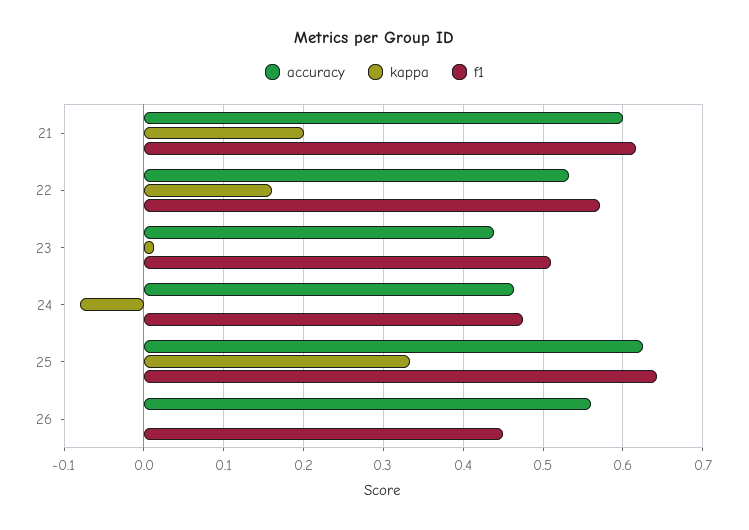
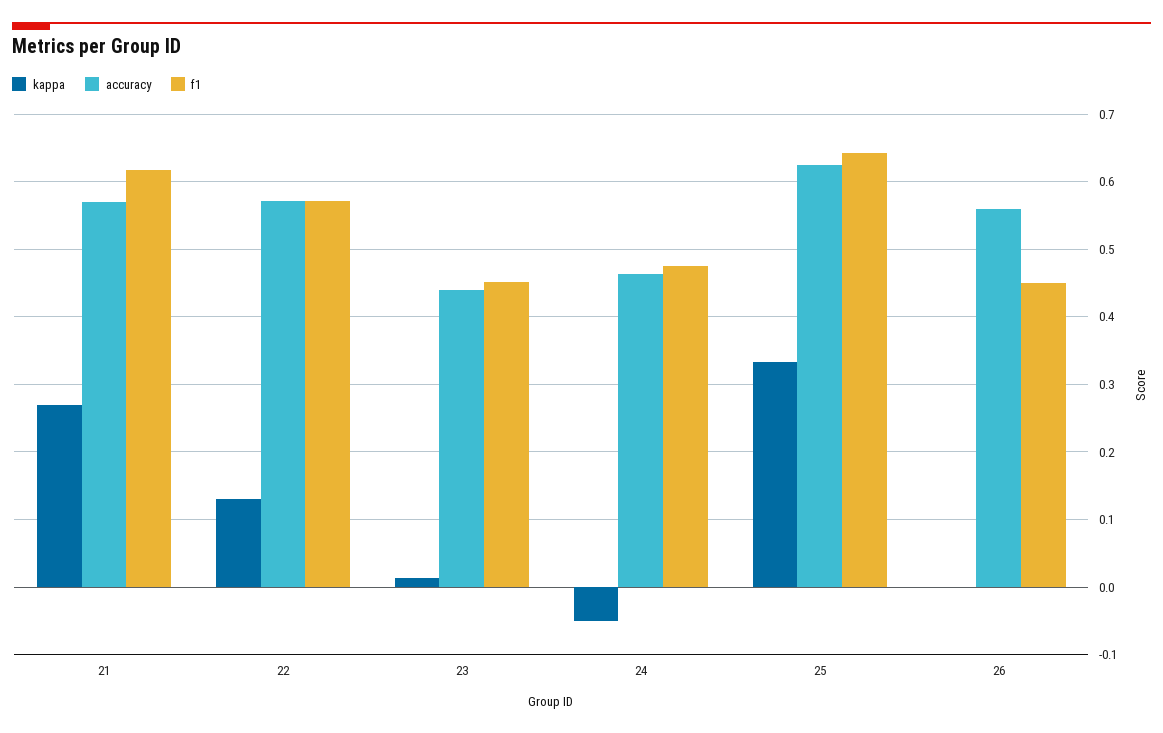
  {
    "accuracy": {
-     "21": 0.6,
+     "21": 0.57,
-     "22": 0.53,
+     "22": 0.57,
      "23": 0.44,
      "24": 0.46,
      "25": 0.63,
      "26": 0.56
    },
    "kappa": {
-     "21": 0.2,
+     "21": 0.27,
-     "22": 0.16,
+     "22": 0.13,
      "23": 0.01,
-     "24": -0.08,
+     "24": -0.05,
      "25": 0.33,
      "26": 0
    },
    "f1": {
      "21": 0.62,
      "22": 0.57,
-     "23": 0.51,
+     "23": 0.45,
      "24": 0.48,
      "25": 0.64,
      "26": 0.45
    }
  }

